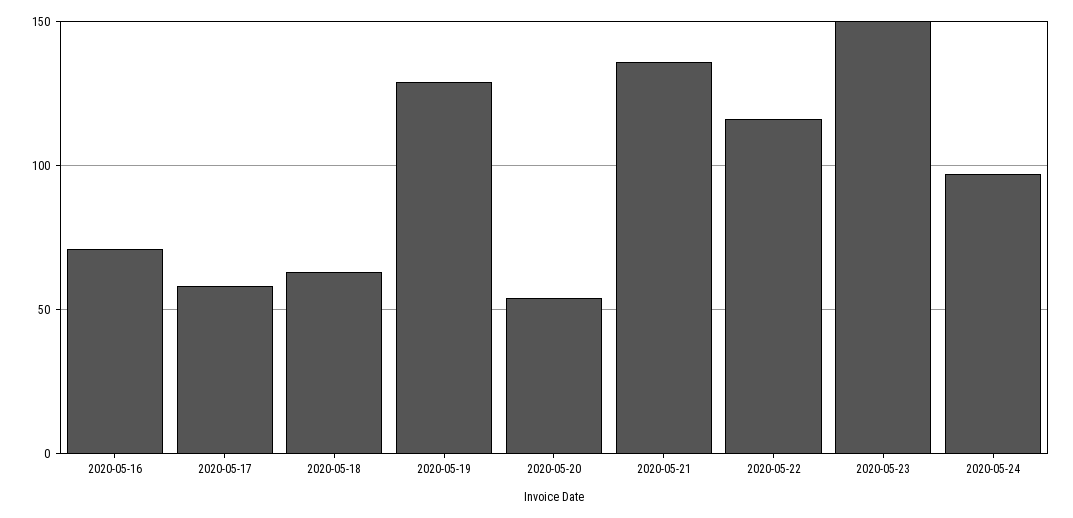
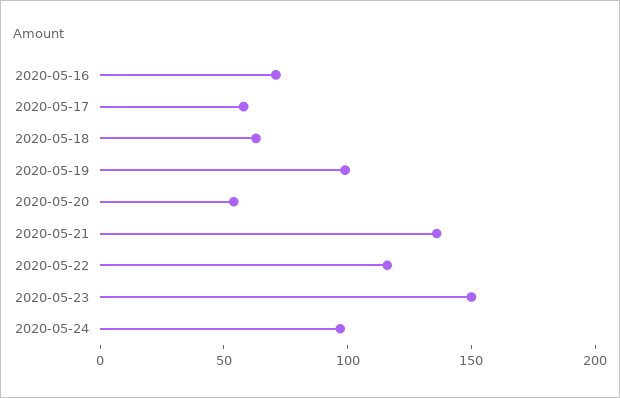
  {
    "2020-05-16": 70,
    "2020-05-17": 60,
    "2020-05-18": 65,
-   "2020-05-19": 130,
+   "2020-05-19": 100,
    "2020-05-20": 55,
    "2020-05-21": 135,
    "2020-05-22": 115,
    "2020-05-23": 150,
    "2020-05-24": 95
  }

